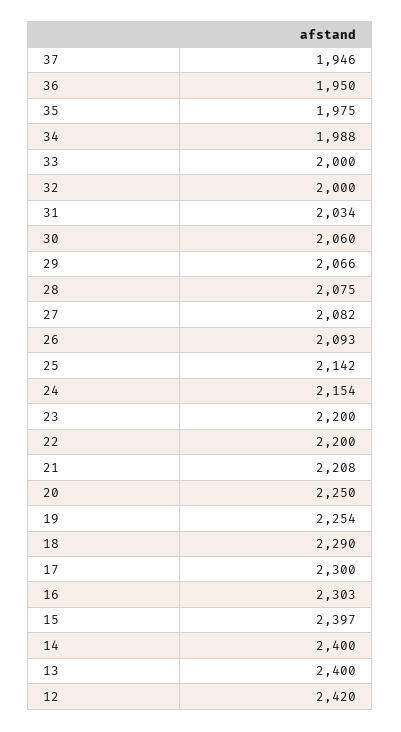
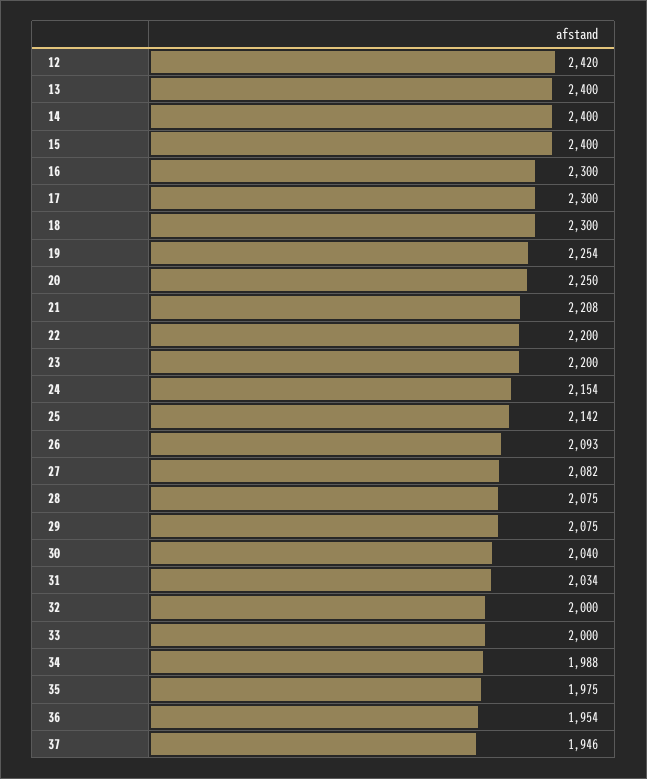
  {
    "37": 1946,
-   "36": 1950,
+   "36": 1954,
    "35": 1975,
    "34": 1988,
    "33": 2000,
    "32": 2000,
    "31": 2034,
-   "30": 2060,
+   "30": 2040,
-   "29": 2066,
+   "29": 2075,
    "28": 2075,
    "27": 2082,
    "26": 2093,
    "25": 2142,
    "24": 2154,
    "23": 2200,
    "22": 2200,
    "21": 2208,
    "20": 2250,
    "19": 2254,
-   "18": 2290,
+   "18": 2300,
    "17": 2300,
-   "16": 2303,
+   "16": 2300,
-   "15": 2397,
+   "15": 2400,
    "14": 2400,
    "13": 2400,
    "12": 2420
  }

